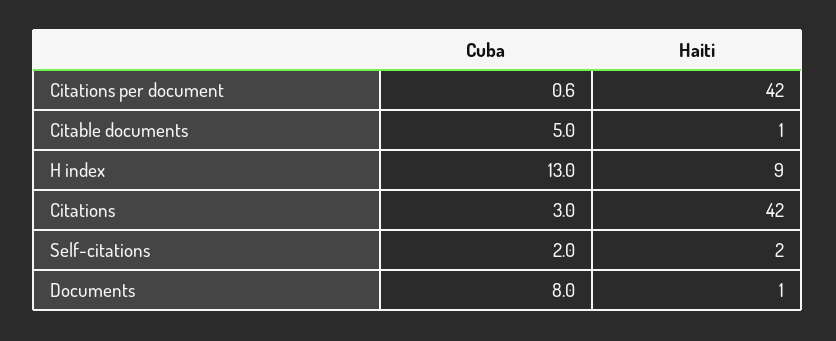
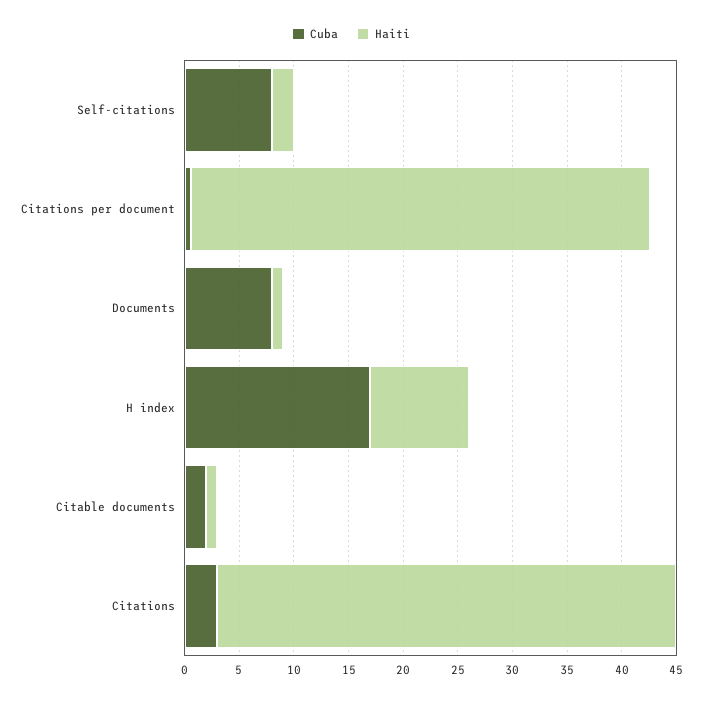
  {
    "Cuba": {
      "Citations per document": 0.6,
-     "Citable documents": 5,
+     "Citable documents": 2,
-     "H index": 13,
+     "H index": 17,
      "Citations": 3,
-     "Self-citations": 2,
+     "Self-citations": 8,
      "Documents": 8
    },
    "Haiti": {
      "Citations per document": 42,
      "Citable documents": 1,
      "H index": 9,
      "Citations": 42,
      "Self-citations": 2,
      "Documents": 1
    }
  }

